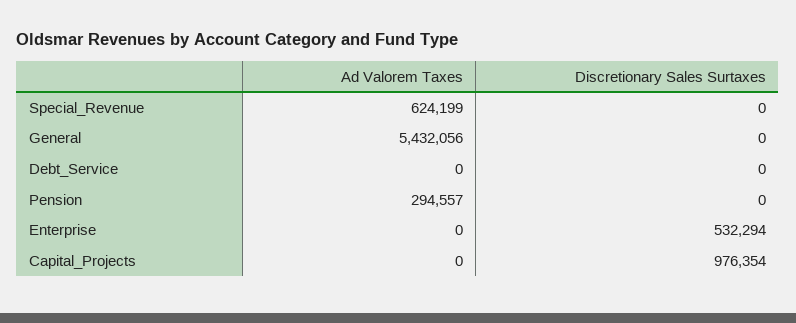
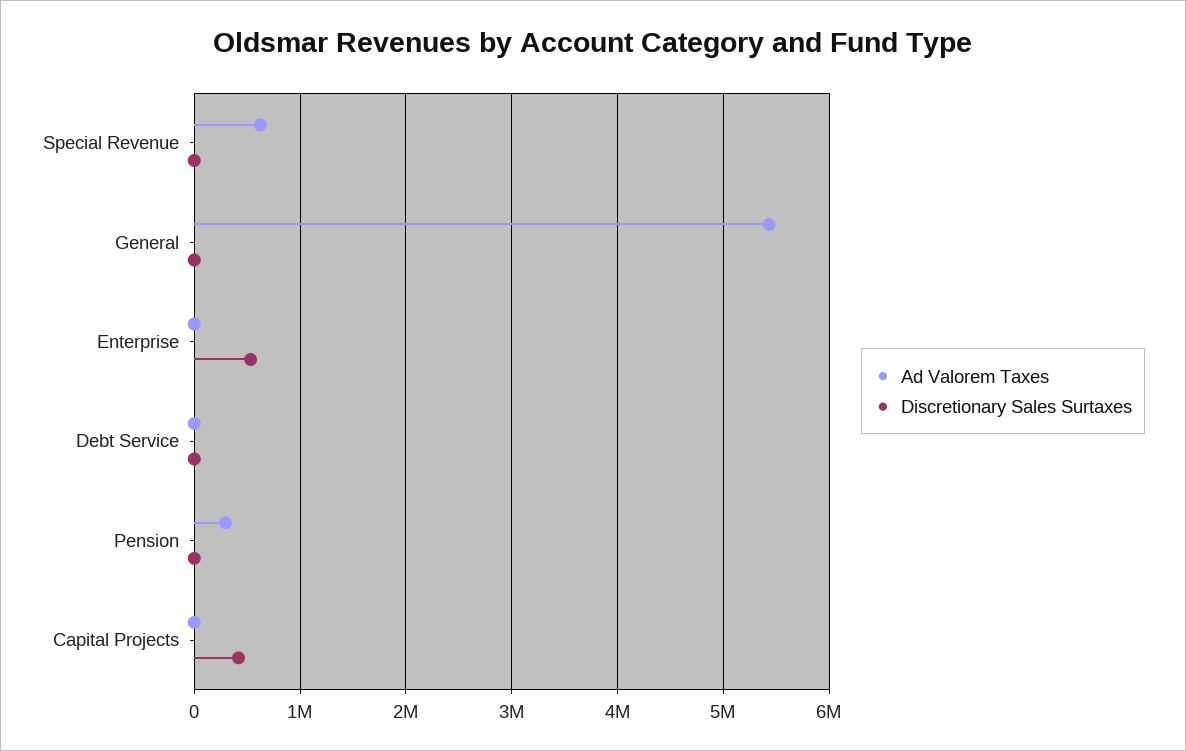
  {
    "Ad Valorem Taxes": {
      "Special_Revenue": 624199,
      "General": 5432056,
      "Debt_Service": 0,
      "Pension": 294557,
      "Enterprise": 0,
      "Capital_Projects": 0
    },
    "Discretionary Sales Surtaxes": {
      "Special_Revenue": 0,
      "General": 0,
      "Debt_Service": 0,
      "Pension": 0,
      "Enterprise": 532294,
-     "Capital_Projects": 976354
+     "Capital_Projects": 400000
    }
  }

